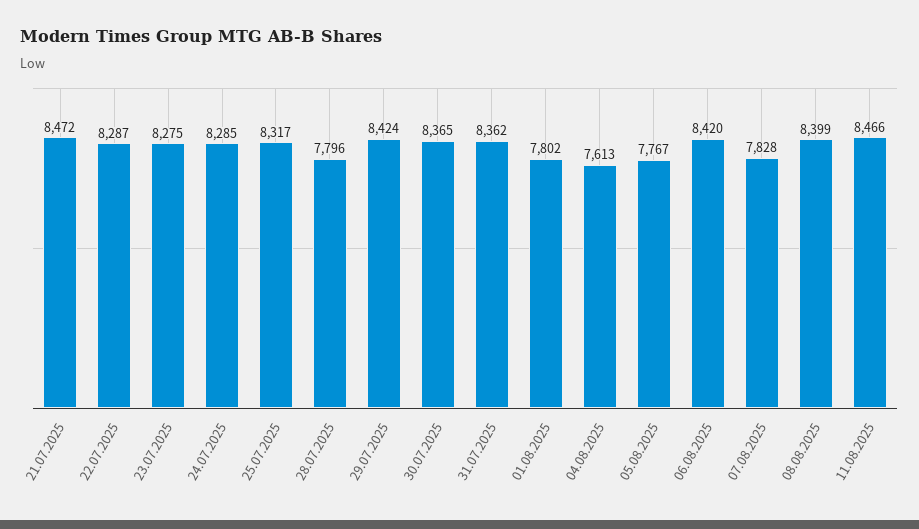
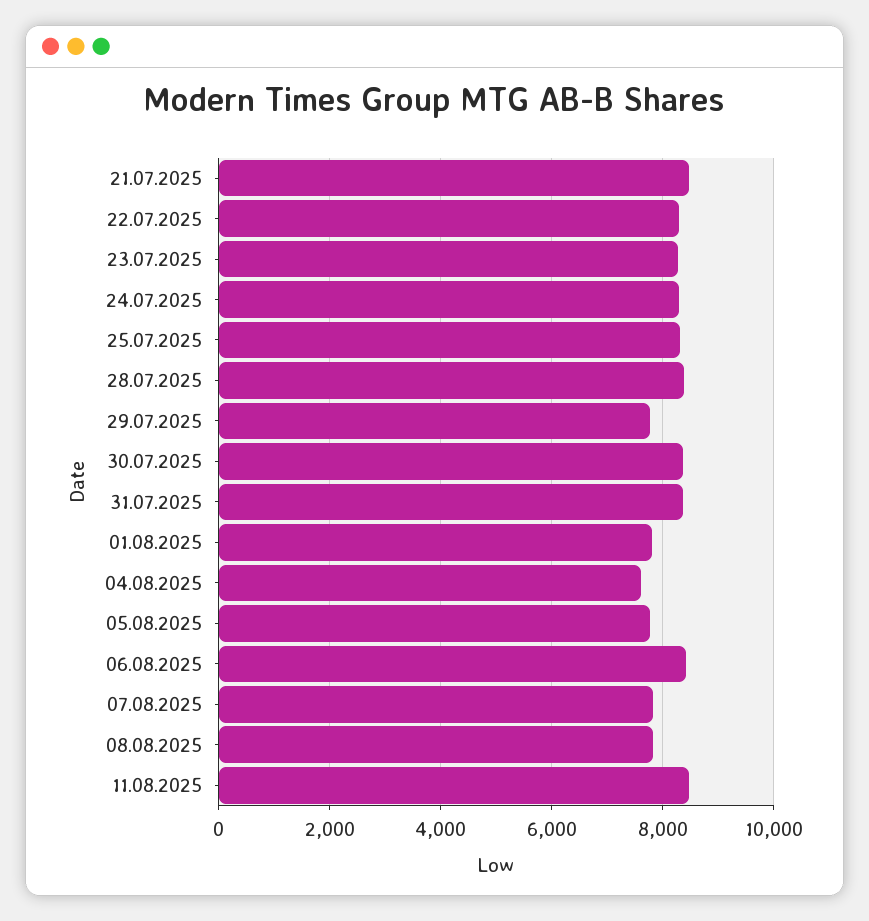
  {
    "21.07.2025": 8472,
    "22.07.2025": 8287,
    "23.07.2025": 8275,
    "24.07.2025": 8285,
    "25.07.2025": 8317,
-   "28.07.2025": 7796,
+   "28.07.2025": 8400,
-   "29.07.2025": 8424,
+   "29.07.2025": 7800,
    "30.07.2025": 8365,
    "31.07.2025": 8362,
    "01.08.2025": 7802,
    "04.08.2025": 7613,
    "05.08.2025": 7767,
    "06.08.2025": 8420,
    "07.08.2025": 7828,
-   "08.08.2025": 8399,
+   "08.08.2025": 7800,
    "11.08.2025": 8466
  }

